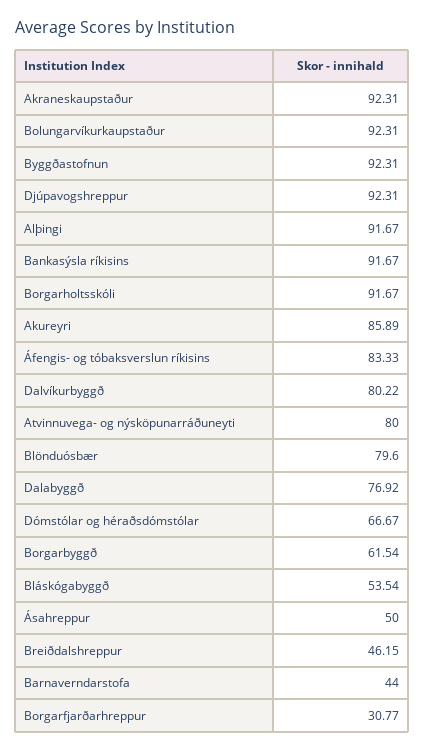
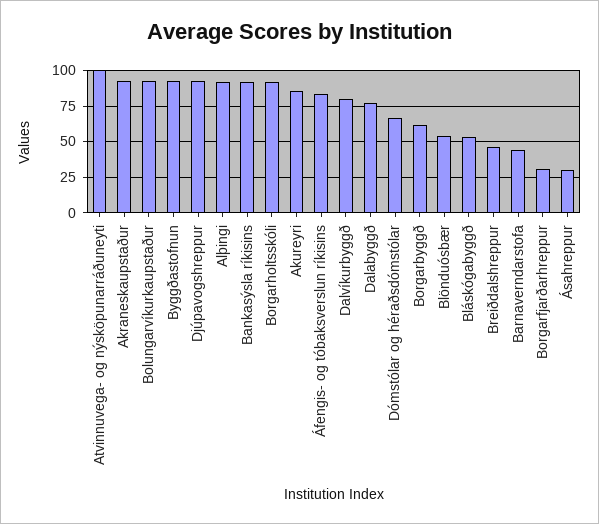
  {
    "Akraneskaupstaður": 92.31,
    "Bolungarvíkurkaupstaður": 92.31,
    "Byggðastofnun": 92.31,
    "Djúpavogshreppur": 92.31,
    "Alþingi": 91.67,
    "Bankasýsla ríkisins": 91.67,
    "Borgarholtsskóli": 91.67,
    "Akureyri": 85.89,
    "Áfengis- og tóbaksverslun ríkisins": 83.33,
    "Dalvíkurbyggð": 80.22,
-   "Atvinnuvega- og nýsköpunarráðuneyti": 80,
+   "Atvinnuvega- og nýsköpunarráðuneyti": 100,
-   "Blönduósbær": 79.6,
+   "Blönduósbær": 55,
    "Dalabyggð": 76.92,
    "Dómstólar og héraðsdómstólar": 66.67,
    "Borgarbyggð": 61.54,
    "Bláskógabyggð": 53.54,
-   "Ásahreppur": 50,
+   "Ásahreppur": 30,
    "Breiðdalshreppur": 46.15,
    "Barnaverndarstofa": 44,
    "Borgarfjarðarhreppur": 30.77
  }

